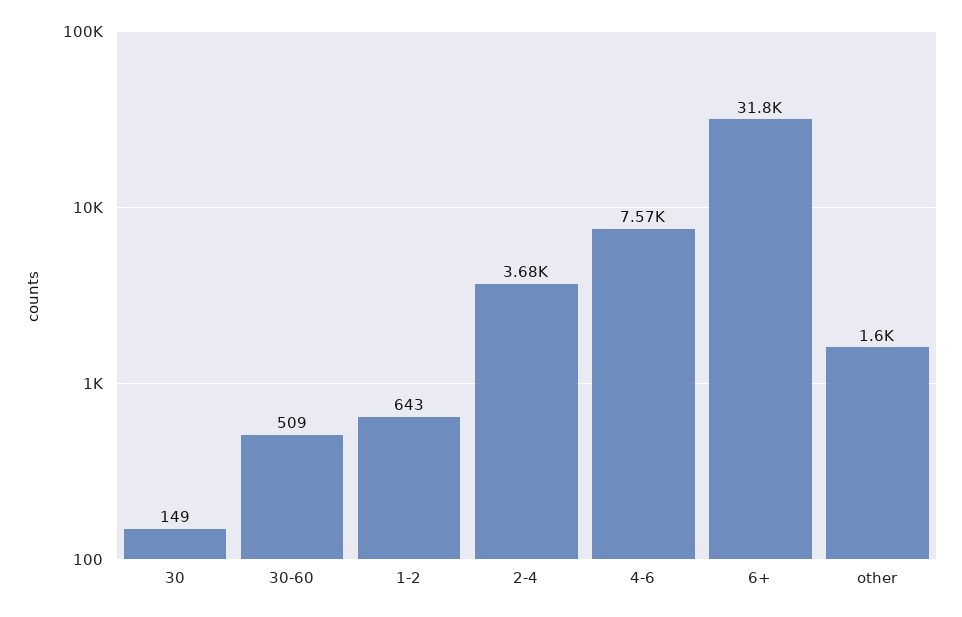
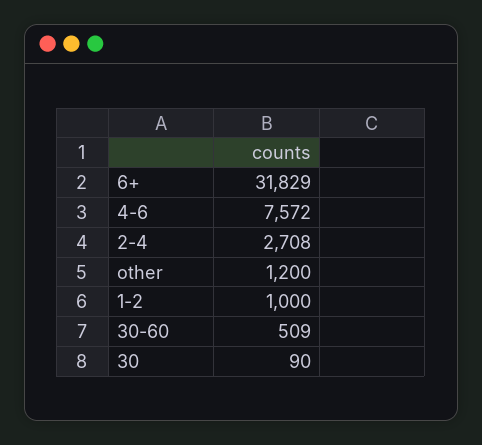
  {
-   "30": 149,
+   "30": 90,
    "30-60": 509,
-   "1-2": 643,
+   "1-2": 1000,
-   "2-4": 3680,
+   "2-4": 2708,
    "4-6": 7572,
    "6+": 31829,
-   "other": 1600
+   "other": 1200
  }

